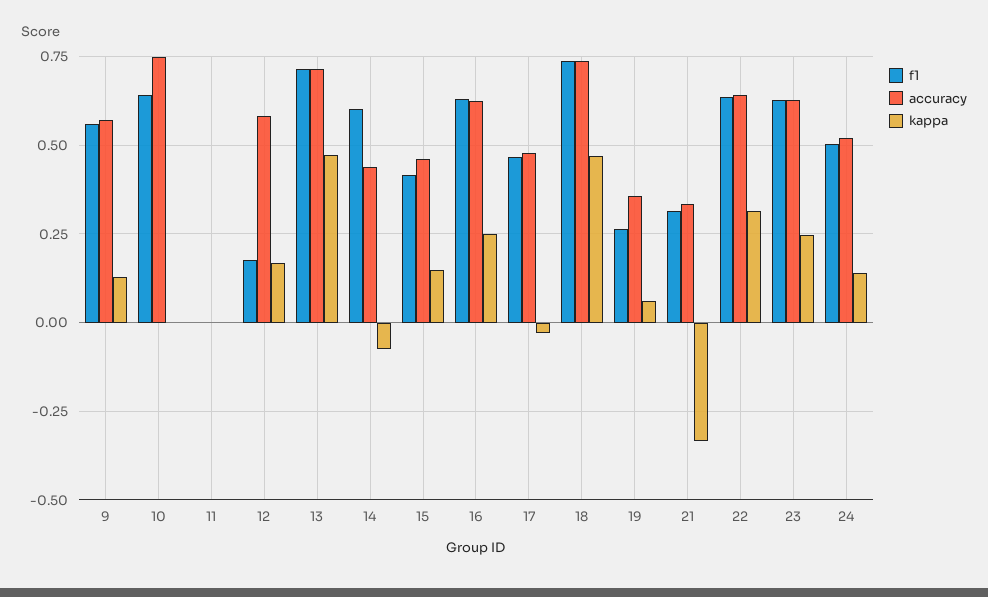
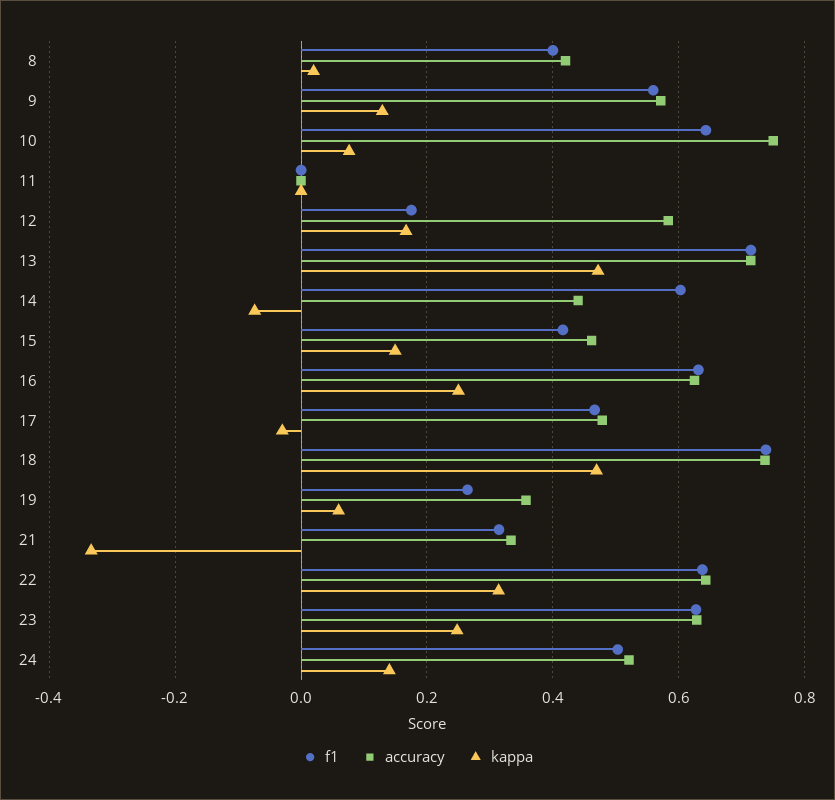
  {
    "f1": {
      "9": 0.56,
      "10": 0.64,
      "11": 0,
      "12": 0.18,
      "13": 0.72,
      "14": 0.6,
      "15": 0.42,
      "16": 0.64,
      "17": 0.46,
      "18": 0.74,
      "19": 0.26,
      "21": 0.32,
      "22": 0.64,
      "23": 0.62,
-     "24": 0.5
+     "24": 0.5,
+     "8": 0.4
    },
    "accuracy": {
      "9": 0.58,
      "10": 0.76,
      "11": 0,
      "12": 0.58,
      "13": 0.72,
      "14": 0.44,
      "15": 0.46,
      "16": 0.62,
      "17": 0.48,
      "18": 0.74,
      "19": 0.36,
      "21": 0.34,
      "22": 0.64,
      "23": 0.62,
-     "24": 0.52
+     "24": 0.52,
+     "8": 0.42
    },
    "kappa": {
      "9": 0.12,
-     "10": 0,
+     "10": 0.08,
      "11": 0,
      "12": 0.16,
      "13": 0.48,
      "14": -0.08,
      "15": 0.14,
      "16": 0.26,
      "17": -0.02,
      "18": 0.46,
      "19": 0.06,
      "21": -0.34,
      "22": 0.32,
      "23": 0.24,
-     "24": 0.14
+     "24": 0.14,
+     "8": 0.02
    }
  }

